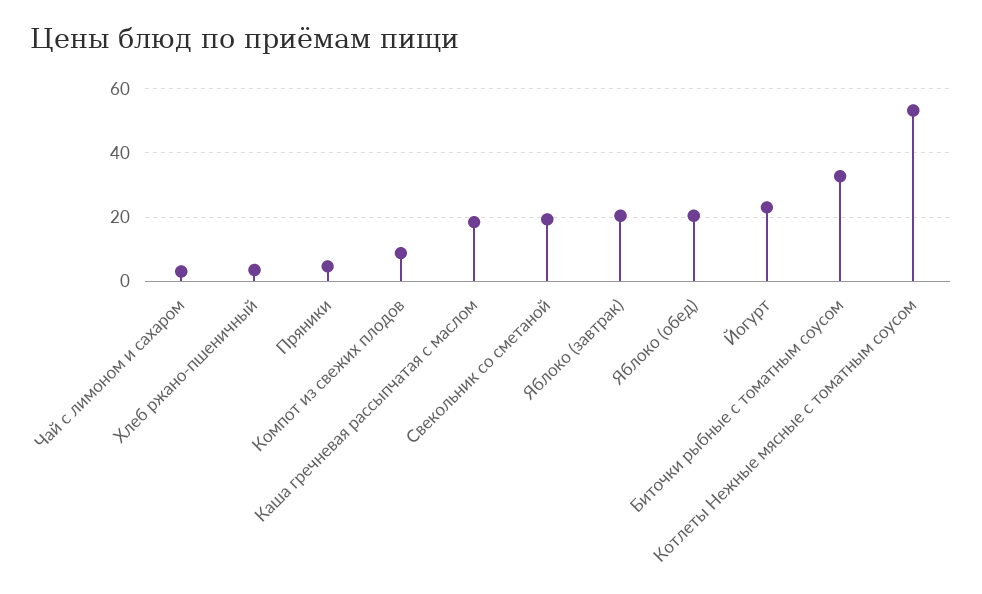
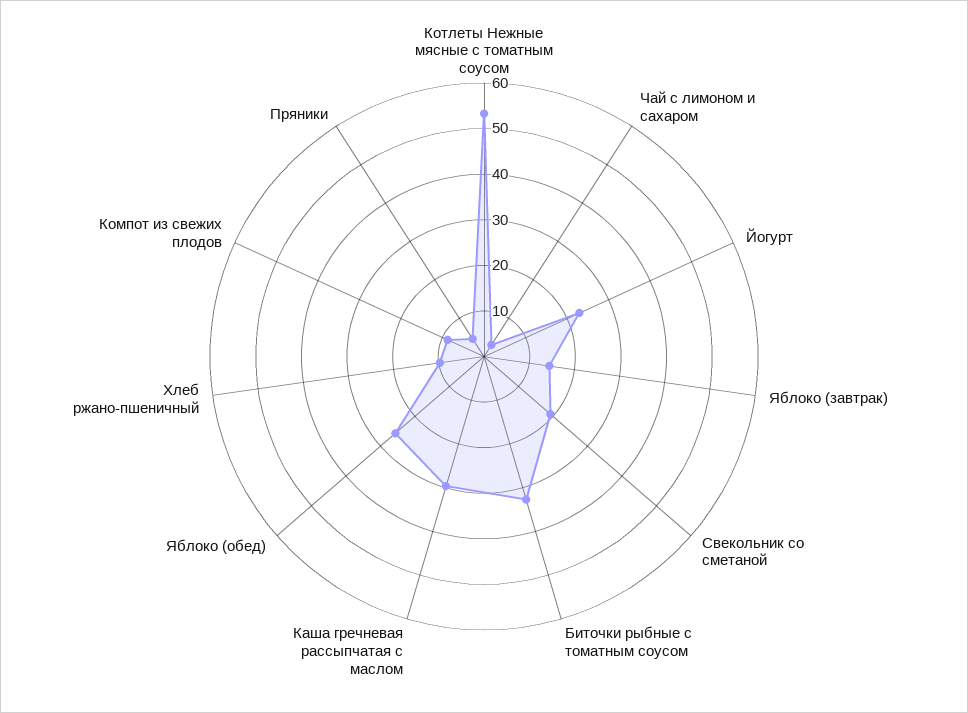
  {
    "Чай с лимоном и сахаром": 4,
-   "Хлеб ржано-пшеничный": 4,
+   "Хлеб ржано-пшеничный": 10,
    "Пряники": 4,
    "Компот из свежих плодов": 8,
-   "Каша гречневая рассыпчатая с маслом": 18,
+   "Каша гречневая рассыпчатая с маслом": 30,
    "Свекольник со сметаной": 20,
-   "Яблоко (завтрак)": 20,
+   "Яблоко (завтрак)": 14,
-   "Яблоко (обед)": 20,
+   "Яблоко (обед)": 26,
    "Йогурт": 24,
    "Биточки рыбные с томатным соусом": 32,
    "Котлеты Нежные мясные с томатным соусом": 54
  }

